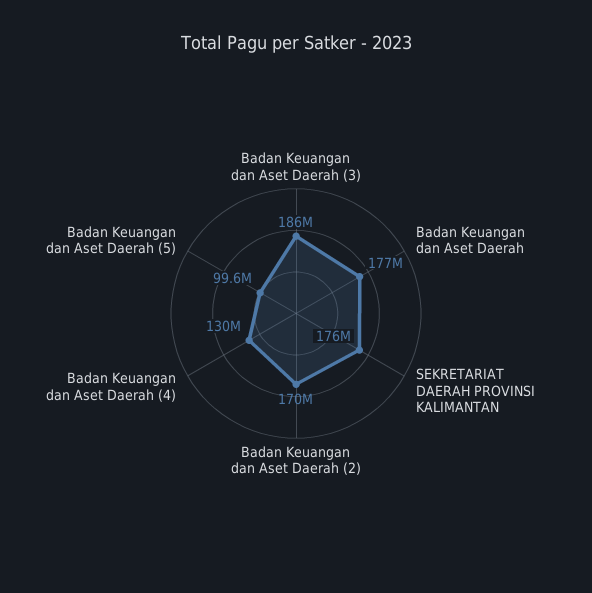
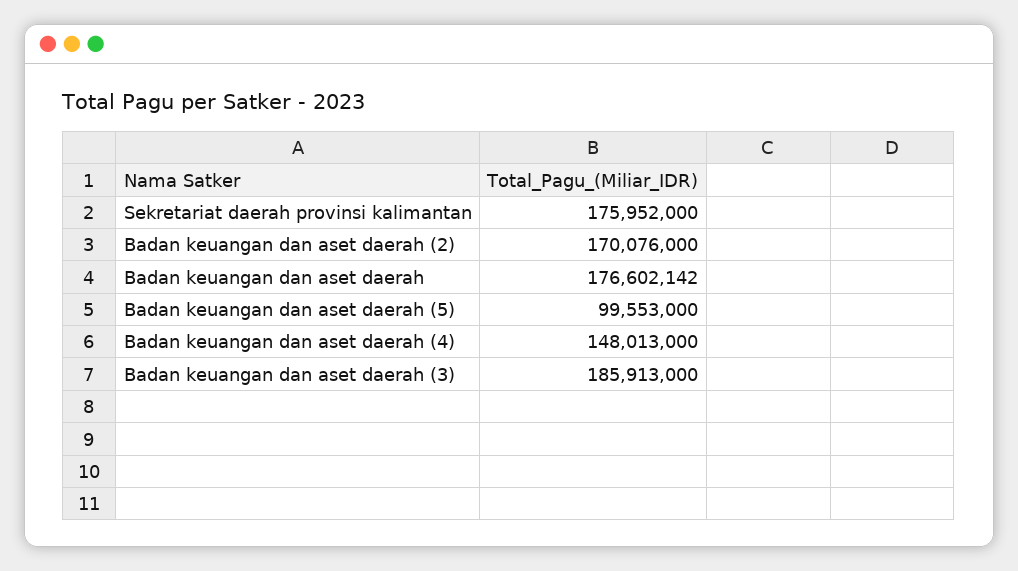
  {
    "Badan Keuangan dan Aset Daerah (3)": 185913000,
    "Badan Keuangan dan Aset Daerah": 176602142,
    "SEKRETARIAT DAERAH PROVINSI KALIMANTAN": 175952000,
    "Badan Keuangan dan Aset Daerah (2)": 170076000,
-   "Badan Keuangan dan Aset Daerah (4)": 130000000,
+   "Badan Keuangan dan Aset Daerah (4)": 148013000,
    "Badan Keuangan dan Aset Daerah (5)": 99553000
  }

